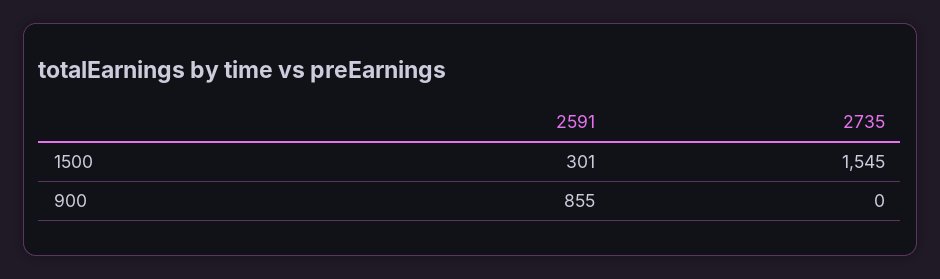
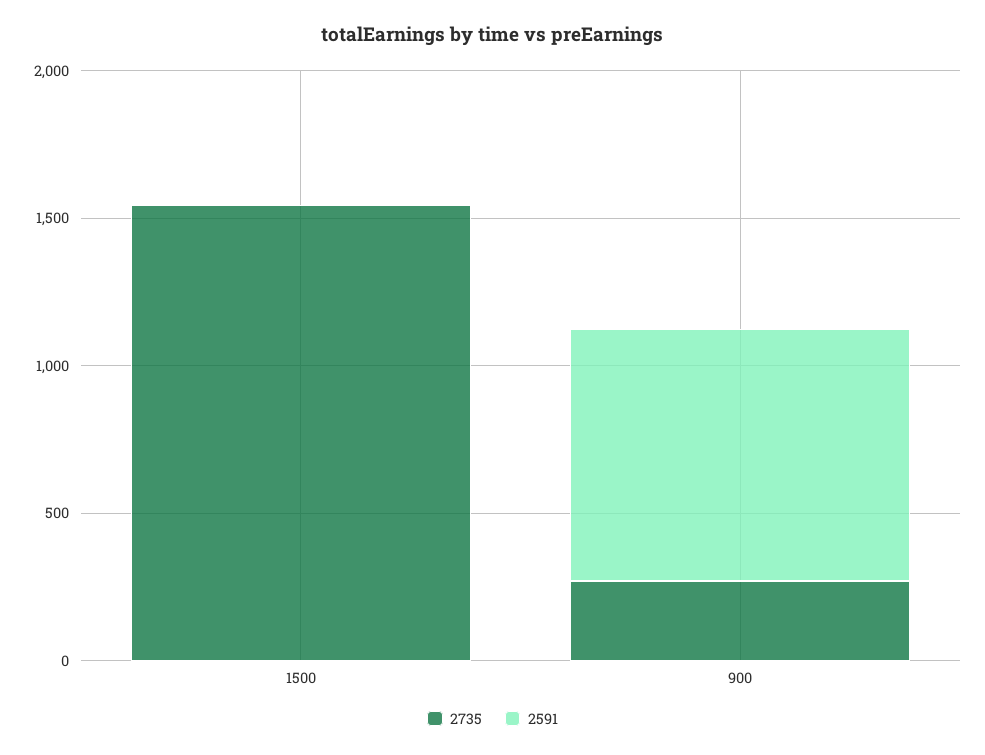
  {
    "2591": {
-     "1500": 301,
+     "1500": 0,
      "900": 855
    },
    "2735": {
      "1500": 1545,
-     "900": 0
+     "900": 300
    }
  }

